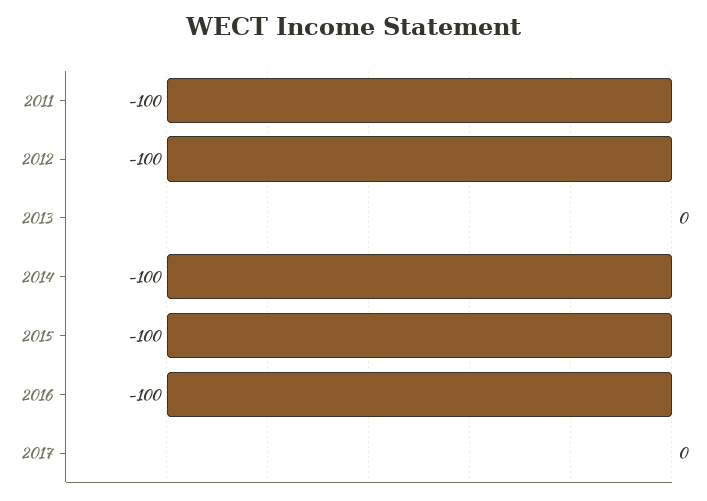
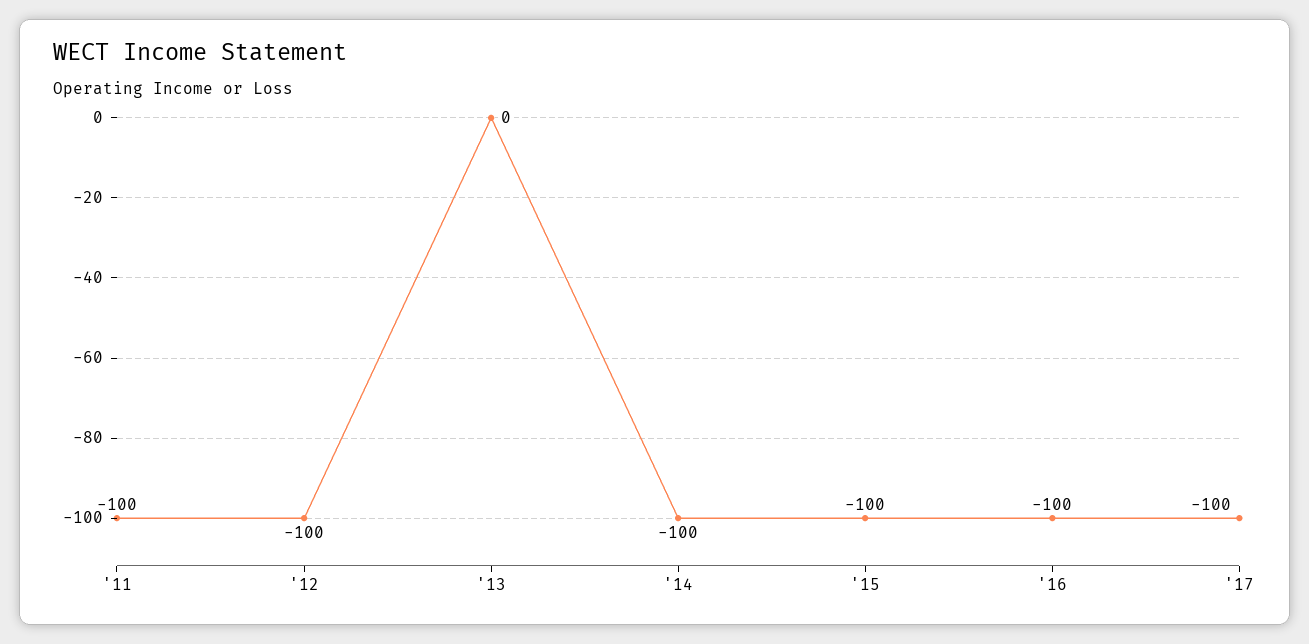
  {
    "2011": -100,
    "2012": -100,
    "2013": 0,
    "2014": -100,
    "2015": -100,
    "2016": -100,
-   "2017": 0
+   "2017": -100
  }

